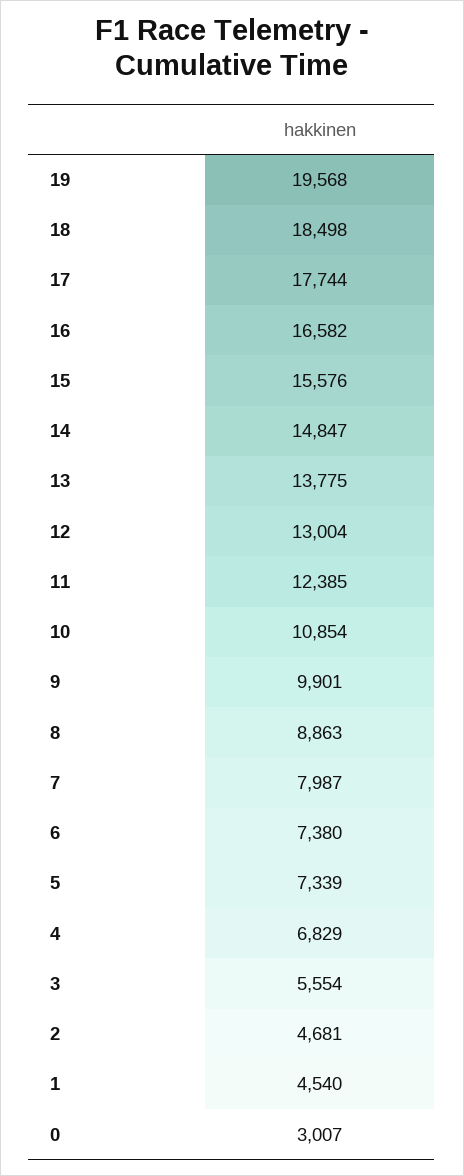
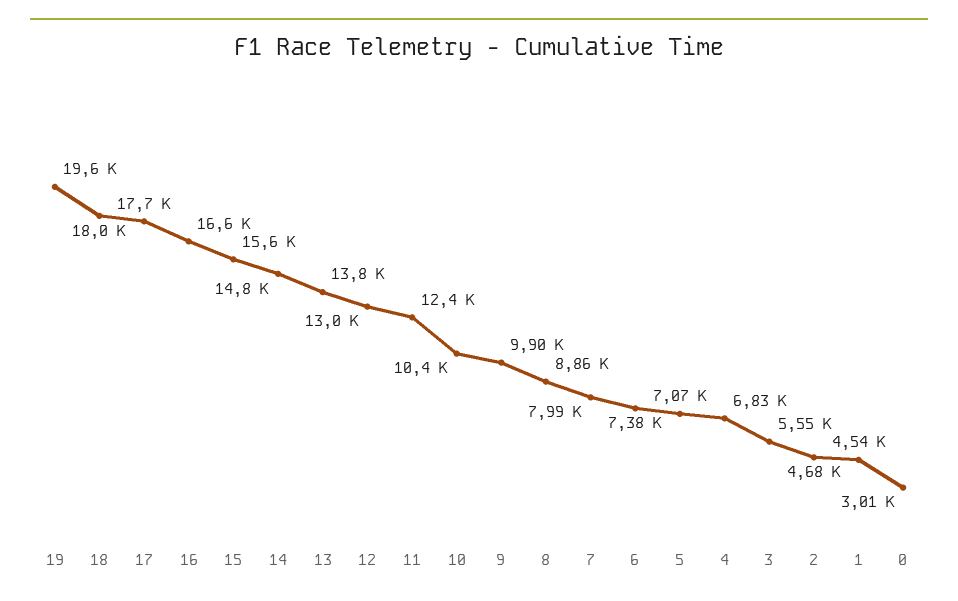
  {
    "19": 19568,
-   "18": 18498,
+   "18": 18000,
    "17": 17744,
    "16": 16582,
    "15": 15576,
    "14": 14847,
    "13": 13775,
    "12": 13004,
    "11": 12385,
-   "10": 10854,
+   "10": 10400,
    "9": 9901,
    "8": 8863,
    "7": 7987,
    "6": 7380,
-   "5": 7339,
+   "5": 7070,
    "4": 6829,
    "3": 5554,
    "2": 4681,
    "1": 4540,
    "0": 3007
  }

